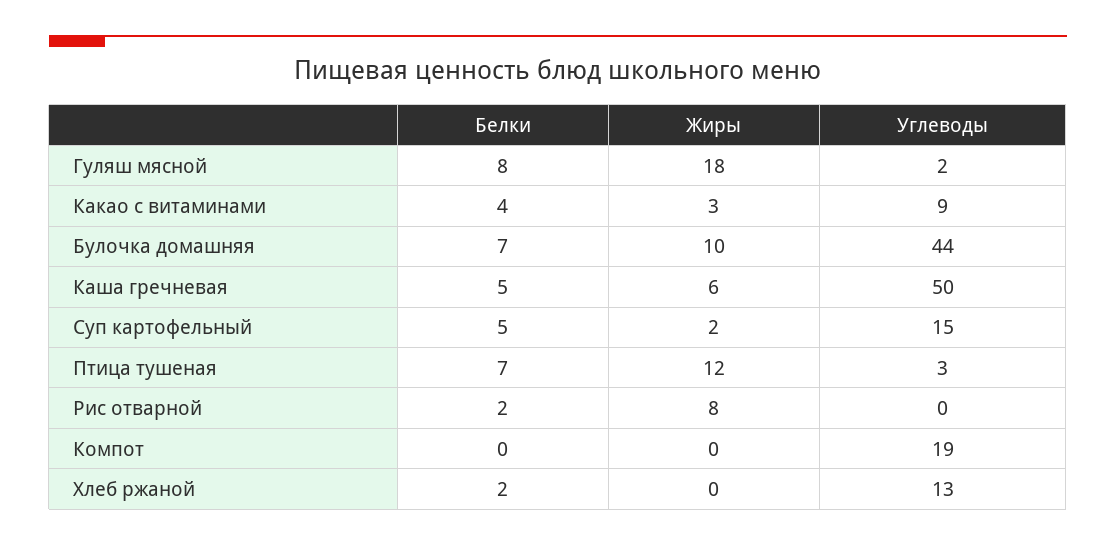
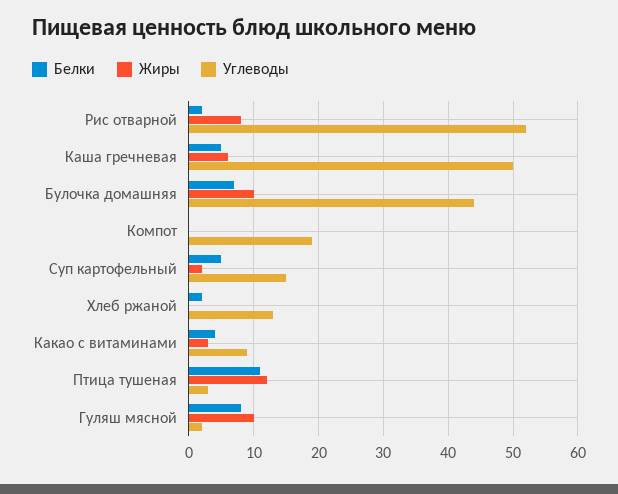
  {
    "Белки": {
      "Гуляш мясной": 8,
      "Какао с витаминами": 4,
      "Булочка домашняя": 7,
      "Каша гречневая": 5,
      "Суп картофельный": 5,
-     "Птица тушеная": 7,
+     "Птица тушеная": 11,
      "Рис отварной": 2,
      "Компот": 0,
      "Хлеб ржаной": 2
    },
    "Жиры": {
-     "Гуляш мясной": 18,
+     "Гуляш мясной": 10,
      "Какао с витаминами": 3,
      "Булочка домашняя": 10,
      "Каша гречневая": 6,
      "Суп картофельный": 2,
      "Птица тушеная": 12,
      "Рис отварной": 8,
      "Компот": 0,
      "Хлеб ржаной": 0
    },
    "Углеводы": {
      "Гуляш мясной": 2,
      "Какао с витаминами": 9,
      "Булочка домашняя": 44,
      "Каша гречневая": 50,
      "Суп картофельный": 15,
      "Птица тушеная": 3,
-     "Рис отварной": 0,
+     "Рис отварной": 52,
      "Компот": 19,
      "Хлеб ржаной": 13
    }
  }

